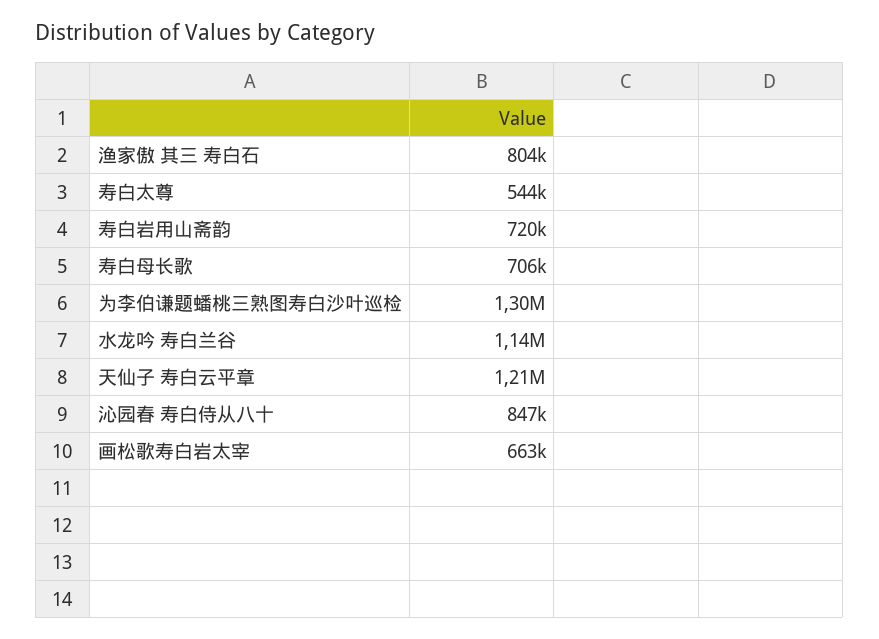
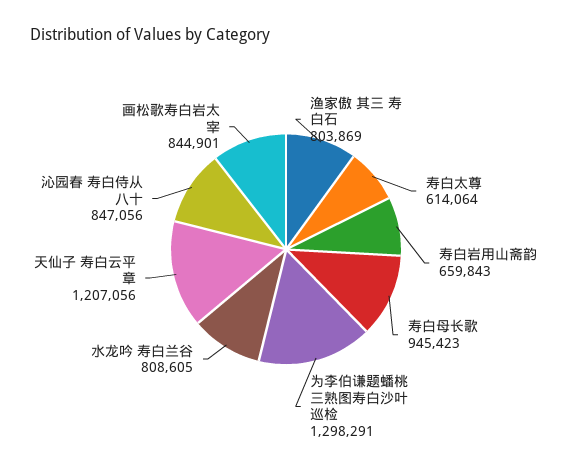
  {
    "渔家傲 其三 寿白石": 803869,
-   "寿白太尊": 544000,
+   "寿白太尊": 614064,
-   "寿白岩用山斋韵": 720000,
+   "寿白岩用山斋韵": 659843,
-   "寿白母长歌": 706000,
+   "寿白母长歌": 945423,
    "为李伯谦题蟠桃三熟图寿白沙叶巡检": 1298291,
-   "水龙吟 寿白兰谷": 1140000,
+   "水龙吟 寿白兰谷": 808605,
    "天仙子 寿白云平章": 1207056,
    "沁园春 寿白侍从八十": 847056,
-   "画松歌寿白岩太宰": 663000
+   "画松歌寿白岩太宰": 844901
  }

